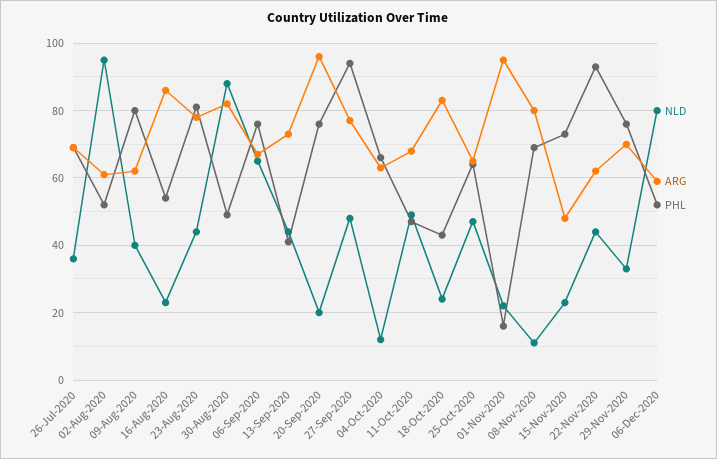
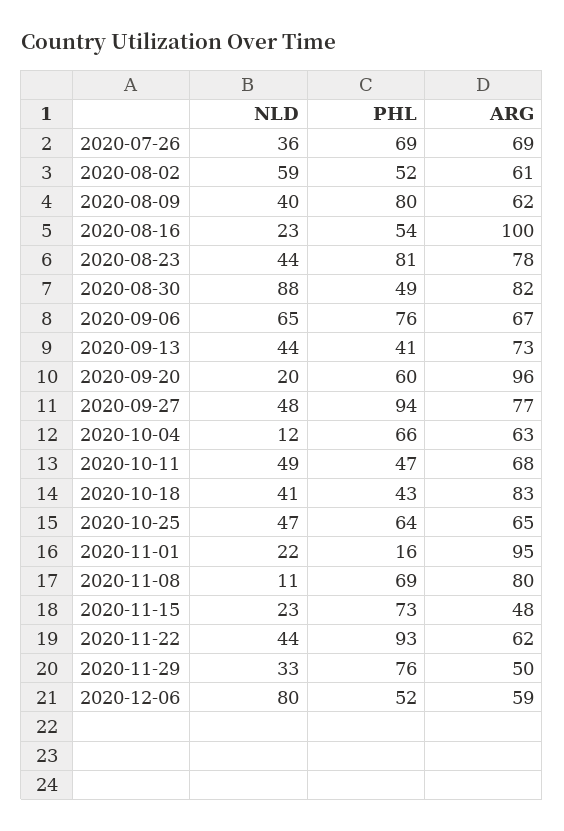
  {
    "NLD": {
      "26-Jul-2020": 36,
-     "02-Aug-2020": 95,
+     "02-Aug-2020": 59,
      "09-Aug-2020": 40,
      "16-Aug-2020": 23,
      "23-Aug-2020": 44,
      "30-Aug-2020": 88,
      "06-Sep-2020": 65,
      "13-Sep-2020": 44,
      "20-Sep-2020": 20,
      "27-Sep-2020": 48,
      "04-Oct-2020": 12,
      "11-Oct-2020": 49,
-     "18-Oct-2020": 25,
+     "18-Oct-2020": 41,
      "25-Oct-2020": 47,
      "01-Nov-2020": 22,
      "08-Nov-2020": 11,
      "15-Nov-2020": 23,
      "22-Nov-2020": 44,
      "29-Nov-2020": 33,
      "06-Dec-2020": 80
    },
    "ARG": {
      "26-Jul-2020": 69,
      "02-Aug-2020": 61,
      "09-Aug-2020": 62,
-     "16-Aug-2020": 85,
+     "16-Aug-2020": 100,
      "23-Aug-2020": 78,
      "30-Aug-2020": 82,
      "06-Sep-2020": 67,
      "13-Sep-2020": 73,
      "20-Sep-2020": 96,
      "27-Sep-2020": 77,
      "04-Oct-2020": 63,
      "11-Oct-2020": 68,
      "18-Oct-2020": 83,
      "25-Oct-2020": 65,
      "01-Nov-2020": 95,
      "08-Nov-2020": 80,
      "15-Nov-2020": 48,
      "22-Nov-2020": 62,
-     "29-Nov-2020": 70,
+     "29-Nov-2020": 50,
      "06-Dec-2020": 59
    },
    "PHL": {
      "26-Jul-2020": 69,
      "02-Aug-2020": 52,
      "09-Aug-2020": 80,
      "16-Aug-2020": 54,
      "23-Aug-2020": 81,
      "30-Aug-2020": 49,
      "06-Sep-2020": 76,
      "13-Sep-2020": 41,
-     "20-Sep-2020": 75,
+     "20-Sep-2020": 60,
      "27-Sep-2020": 94,
      "04-Oct-2020": 66,
      "11-Oct-2020": 47,
      "18-Oct-2020": 43,
      "25-Oct-2020": 64,
      "01-Nov-2020": 16,
      "08-Nov-2020": 69,
      "15-Nov-2020": 73,
      "22-Nov-2020": 93,
      "29-Nov-2020": 76,
      "06-Dec-2020": 52
    }
  }

